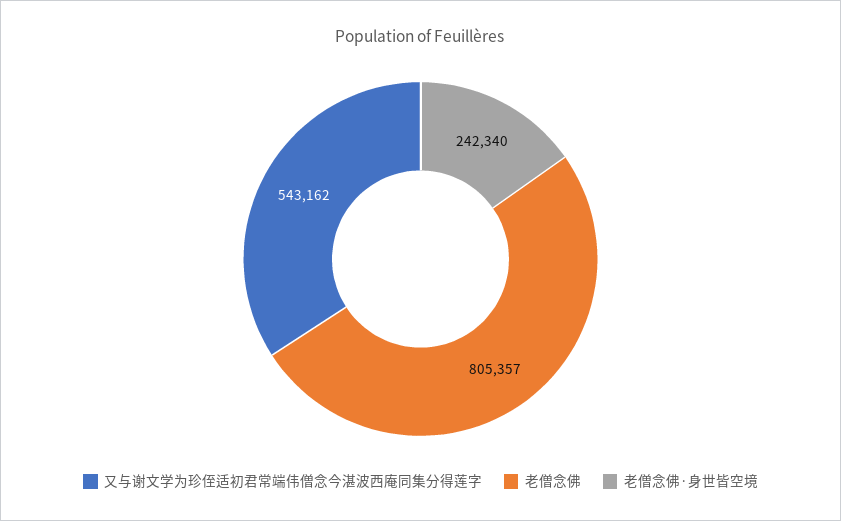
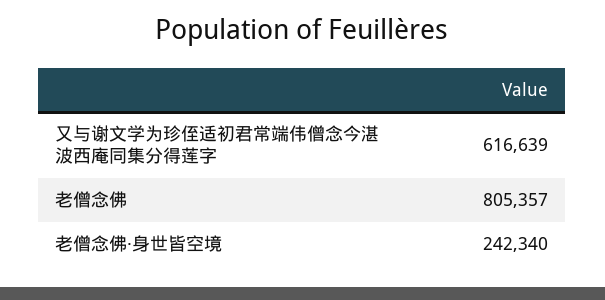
  {
-   "又与谢文学为珍侄适初君常端伟僧念今湛波西庵同集分得莲字": 543162,
+   "又与谢文学为珍侄适初君常端伟僧念今湛波西庵同集分得莲字": 616639,
    "老僧念佛": 805357,
    "老僧念佛·身世皆空境": 242340
  }

